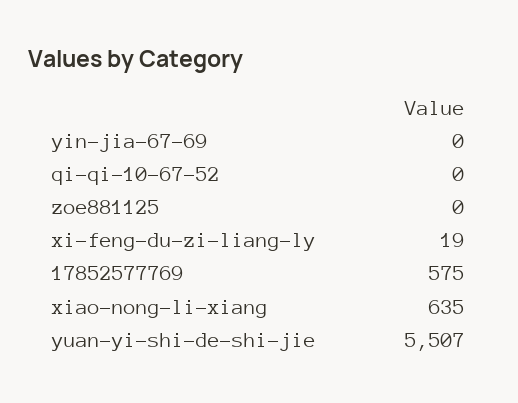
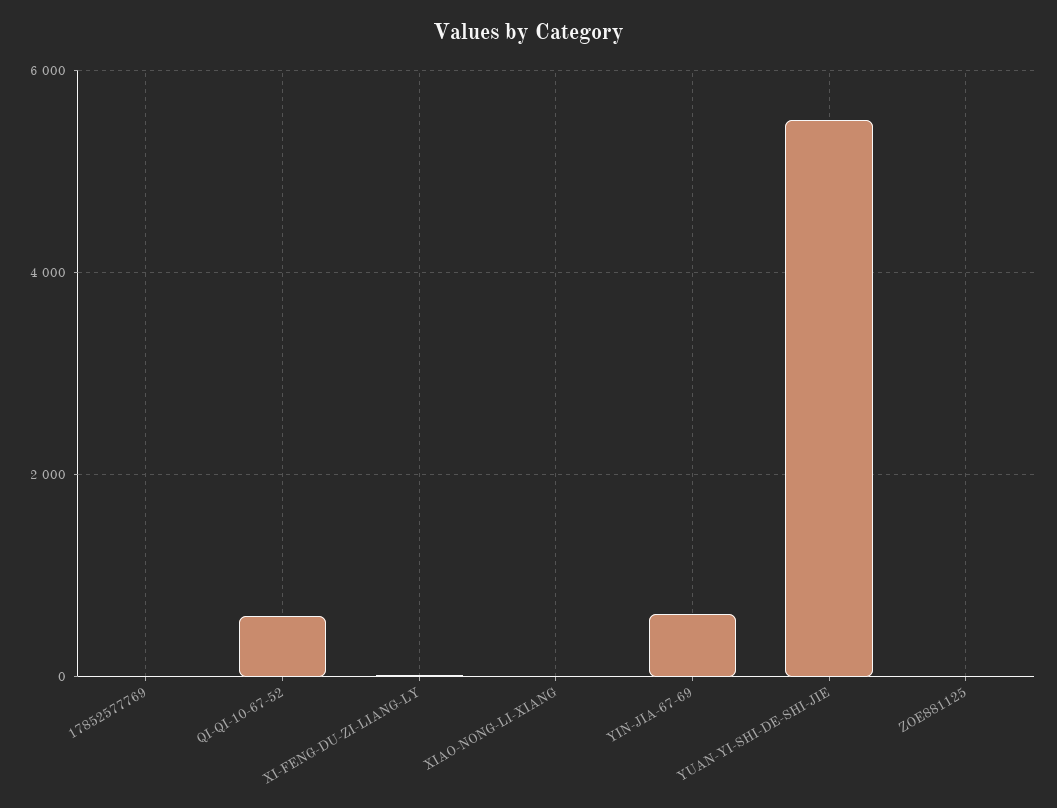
  {
-   "yin-jia-67-69": 0,
+   "yin-jia-67-69": 600,
-   "qi-qi-10-67-52": 0,
+   "qi-qi-10-67-52": 600,
    "zoe881125": 0,
    "xi-feng-du-zi-liang-ly": 19,
-   "17852577769": 575,
+   "17852577769": 0,
-   "xiao-nong-li-xiang": 635,
+   "xiao-nong-li-xiang": 0,
    "yuan-yi-shi-de-shi-jie": 5507
  }

